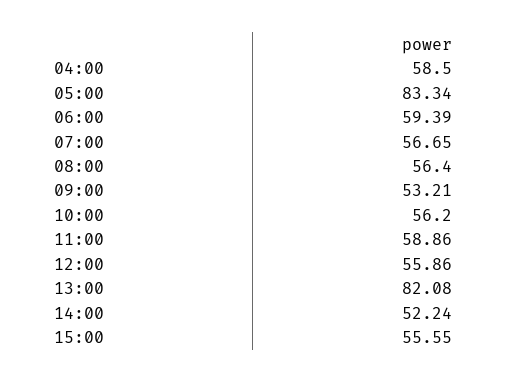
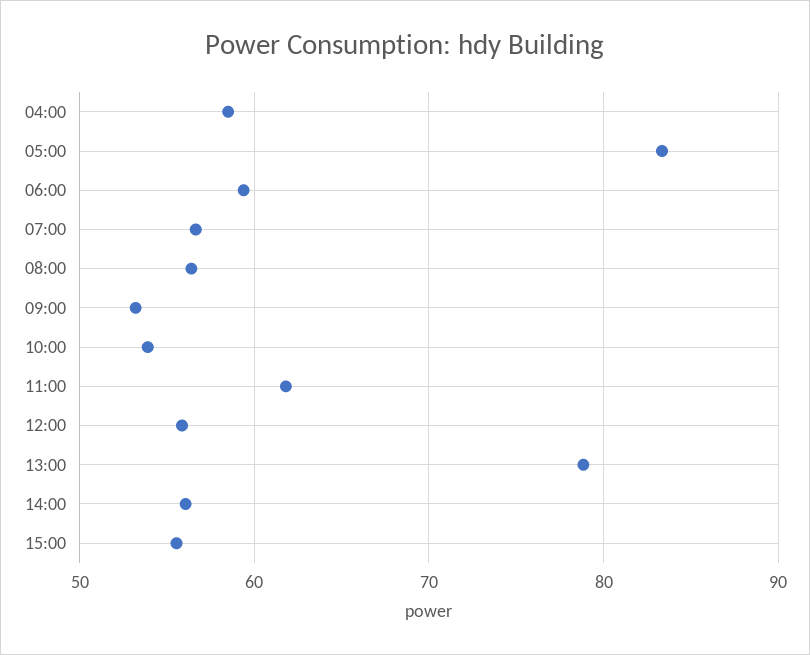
  {
    "04:00": 58.5,
    "05:00": 83.34,
    "06:00": 59.39,
    "07:00": 56.65,
    "08:00": 56.4,
    "09:00": 53.21,
-   "10:00": 56.2,
+   "10:00": 54,
-   "11:00": 58.86,
+   "11:00": 62,
    "12:00": 55.86,
-   "13:00": 82.08,
+   "13:00": 79,
-   "14:00": 52.24,
+   "14:00": 56,
    "15:00": 55.55
  }

